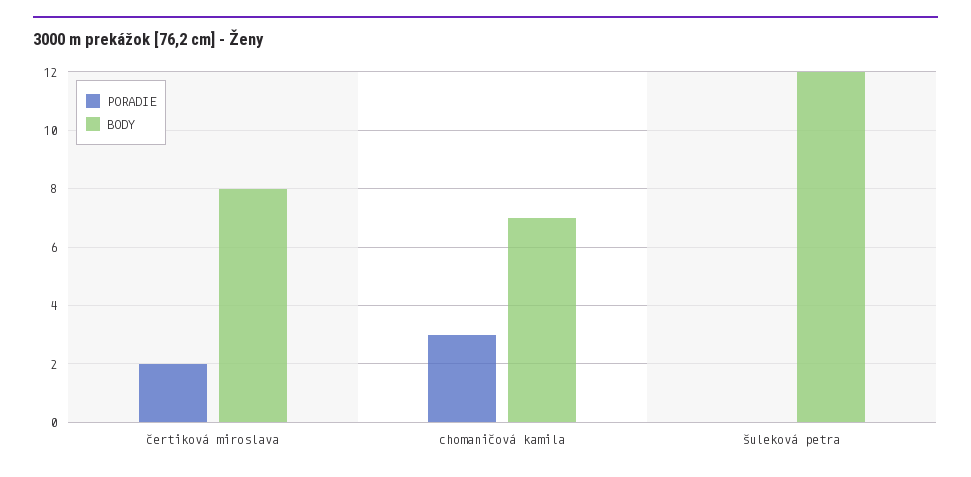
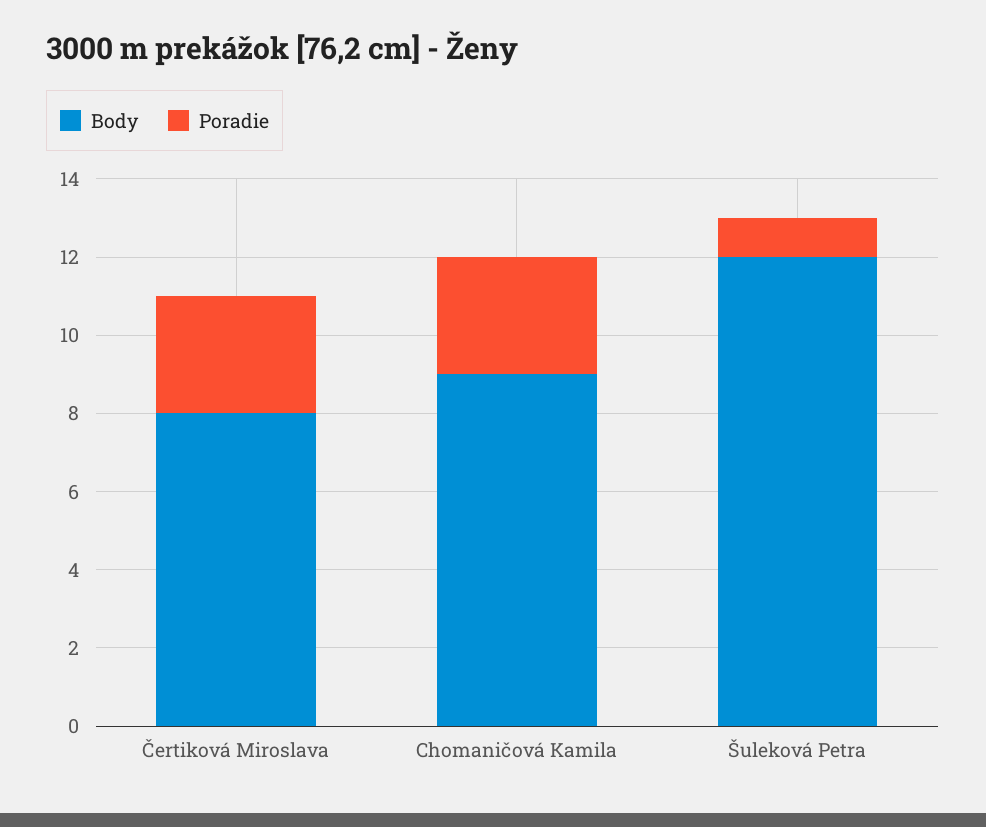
  {
    "PORADIE": {
-     "čertiková miroslava": 2,
+     "čertiková miroslava": 3,
      "chomaničová kamila": 3,
-     "šuleková petra": 0
+     "šuleková petra": 1
    },
    "BODY": {
      "čertiková miroslava": 8,
-     "chomaničová kamila": 7,
+     "chomaničová kamila": 9,
      "šuleková petra": 12
    }
  }

